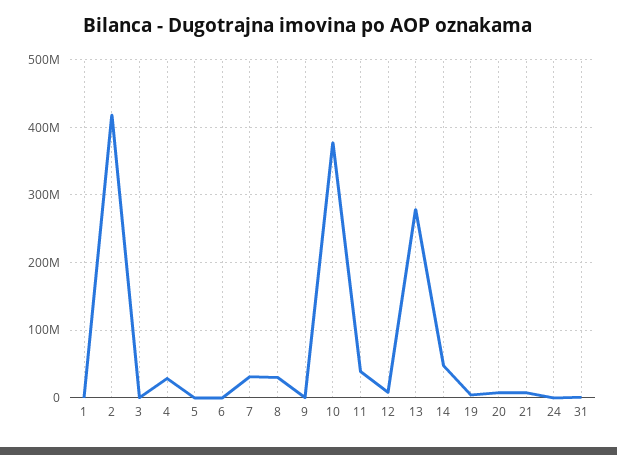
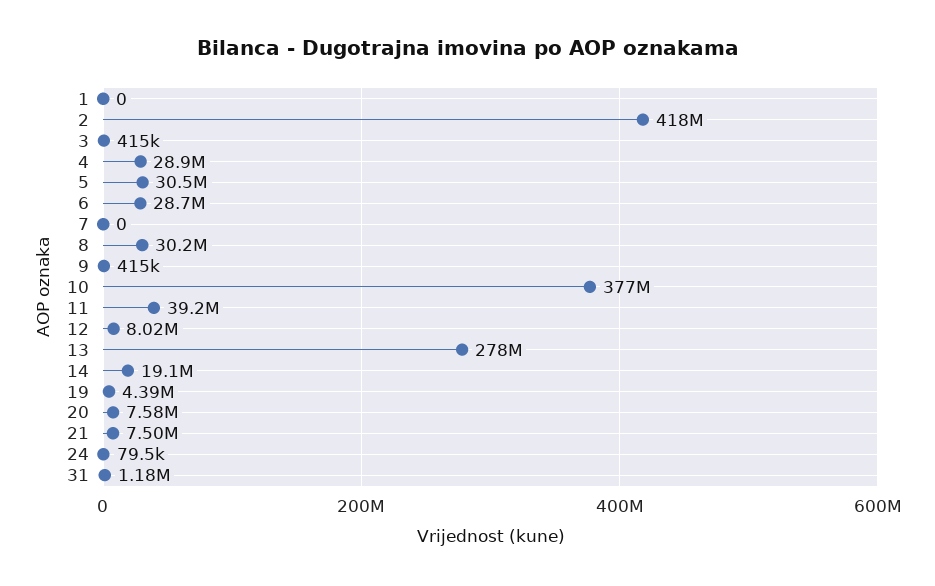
  {
    "1": 0,
    "2": 418000000,
    "3": 415000,
    "4": 28900000,
-   "5": 0,
+   "5": 30500000,
-   "6": 0,
+   "6": 28700000,
-   "7": 30000000,
+   "7": 0,
    "8": 30200000,
    "9": 415000,
    "10": 377000000,
    "11": 39200000,
    "12": 8020000,
    "13": 278000000,
-   "14": 50000000,
+   "14": 19100000,
    "19": 4390000,
    "20": 7580000,
    "21": 7500000,
    "24": 79500,
    "31": 1180000
  }

